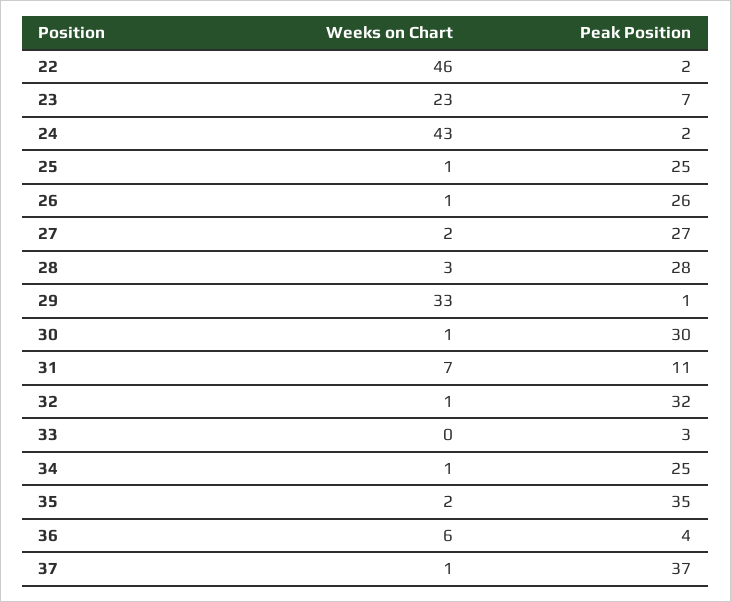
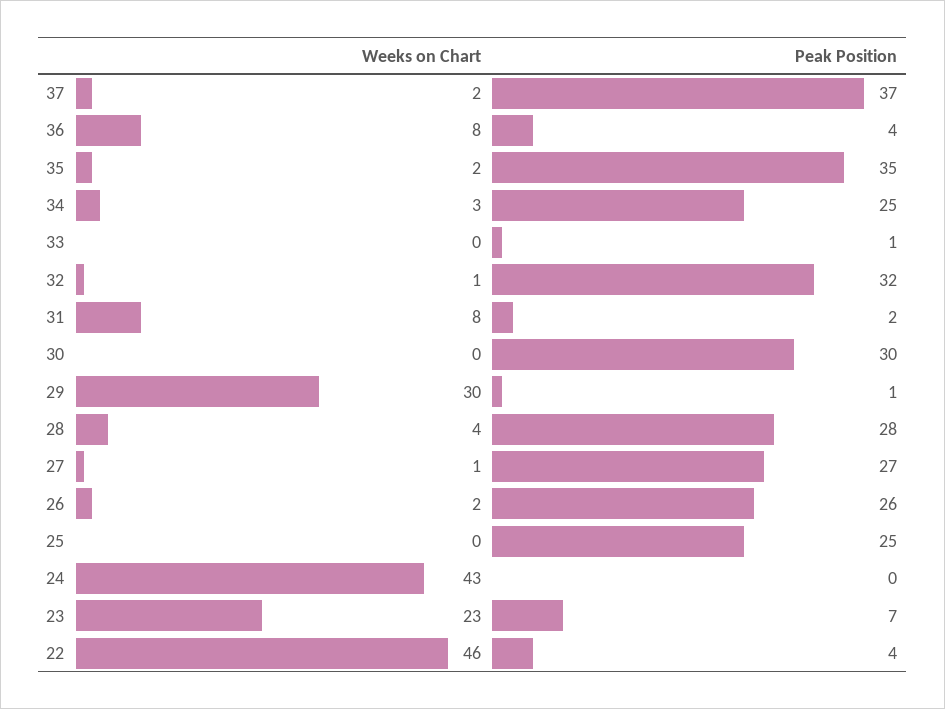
  {
    "Weeks on Chart": {
      "22": 46,
      "23": 23,
      "24": 43,
-     "25": 1,
+     "25": 0,
-     "26": 1,
+     "26": 2,
-     "27": 2,
+     "27": 1,
-     "28": 3,
+     "28": 4,
-     "29": 33,
+     "29": 30,
-     "30": 1,
+     "30": 0,
-     "31": 7,
+     "31": 8,
      "32": 1,
      "33": 0,
-     "34": 1,
+     "34": 3,
      "35": 2,
-     "36": 6,
+     "36": 8,
-     "37": 1
+     "37": 2
    },
    "Peak Position": {
-     "22": 2,
+     "22": 4,
      "23": 7,
-     "24": 2,
+     "24": 0,
      "25": 25,
      "26": 26,
      "27": 27,
      "28": 28,
      "29": 1,
      "30": 30,
-     "31": 11,
+     "31": 2,
      "32": 32,
-     "33": 3,
+     "33": 1,
      "34": 25,
      "35": 35,
      "36": 4,
      "37": 37
    }
  }

